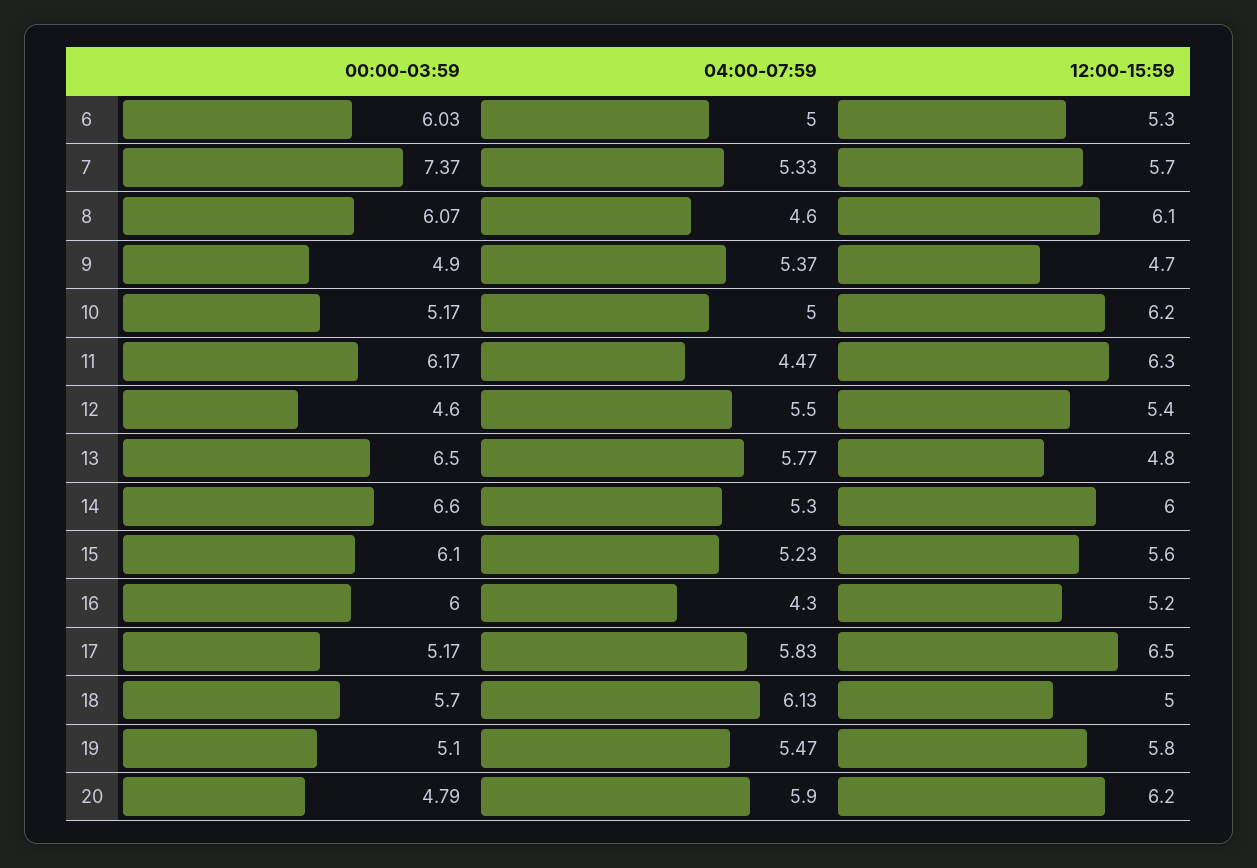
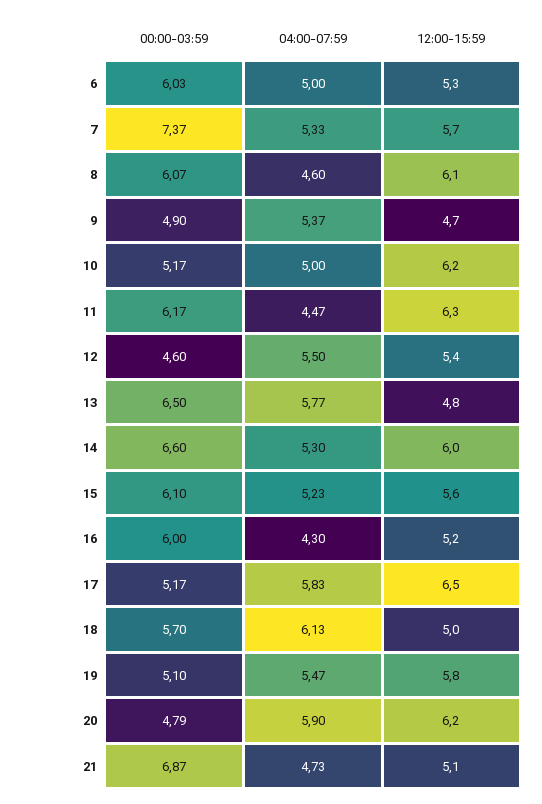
  {
    "00:00-03:59": {
      "6": 6.03,
      "7": 7.37,
      "8": 6.07,
      "9": 4.9,
      "10": 5.17,
      "11": 6.17,
      "12": 4.6,
      "13": 6.5,
      "14": 6.6,
      "15": 6.1,
      "16": 6,
      "17": 5.17,
      "18": 5.7,
      "19": 5.1,
-     "20": 4.79
+     "20": 4.79,
+     "21": 6.87
    },
    "04:00-07:59": {
      "6": 5,
      "7": 5.33,
      "8": 4.6,
      "9": 5.37,
      "10": 5,
      "11": 4.47,
      "12": 5.5,
      "13": 5.77,
      "14": 5.3,
      "15": 5.23,
      "16": 4.3,
      "17": 5.83,
      "18": 6.13,
      "19": 5.47,
-     "20": 5.9
+     "20": 5.9,
+     "21": 4.73
    },
    "12:00-15:59": {
      "6": 5.3,
      "7": 5.7,
      "8": 6.1,
      "9": 4.7,
      "10": 6.2,
      "11": 6.3,
      "12": 5.4,
      "13": 4.8,
      "14": 6,
      "15": 5.6,
      "16": 5.2,
      "17": 6.5,
      "18": 5,
      "19": 5.8,
-     "20": 6.2
+     "20": 6.2,
+     "21": 5.1
    }
  }

